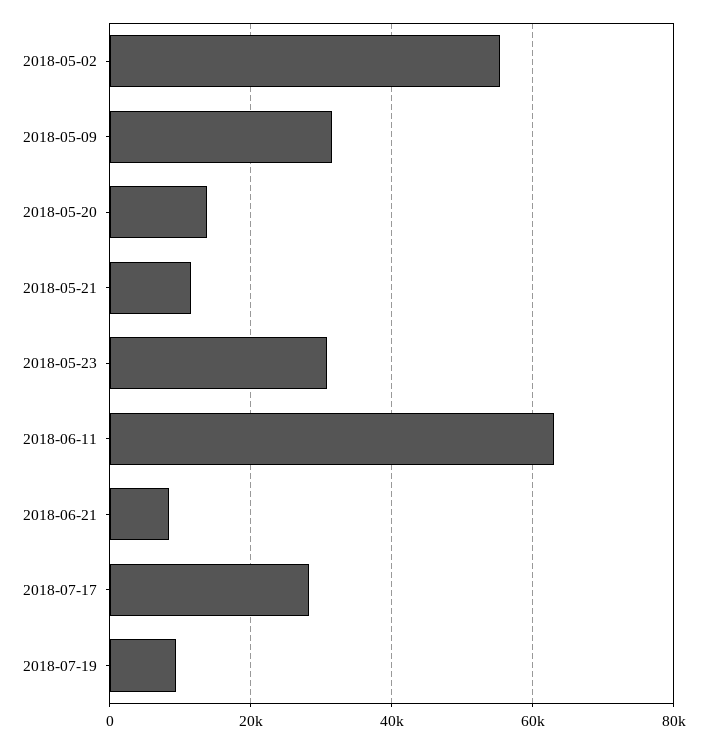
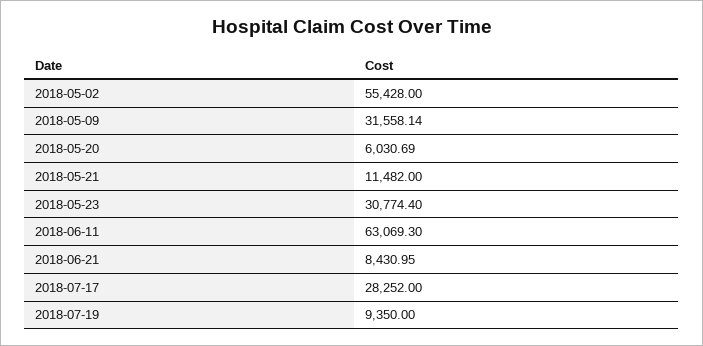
  {
    "2018-05-02": 55428,
    "2018-05-09": 31558.14,
-   "2018-05-20": 14000,
+   "2018-05-20": 6030.69,
    "2018-05-21": 11482,
    "2018-05-23": 30774.4,
    "2018-06-11": 63069.3,
    "2018-06-21": 8430.95,
    "2018-07-17": 28252,
    "2018-07-19": 9350
  }

